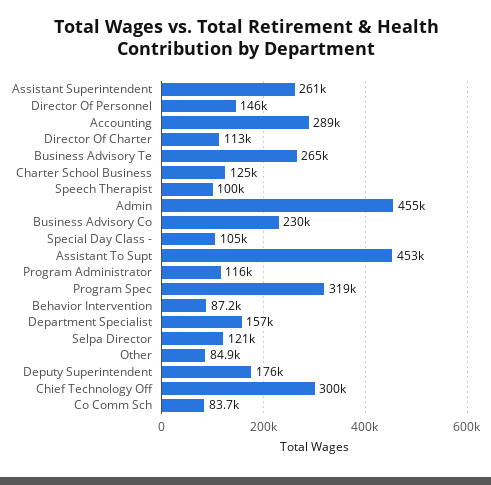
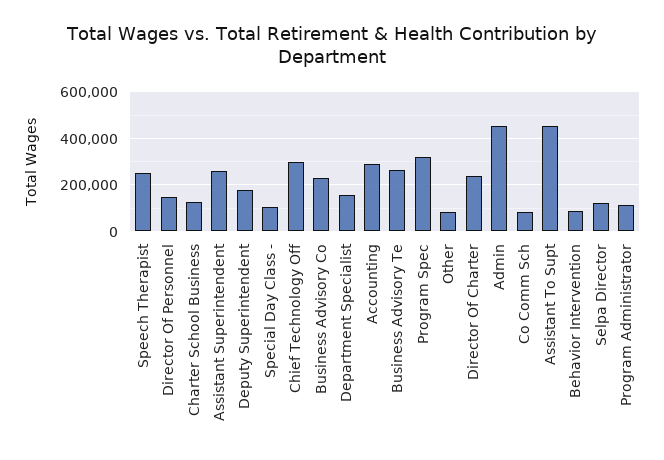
  {
    "Assistant Superintendent": 261000,
    "Director Of Personnel": 146000,
    "Accounting": 289000,
-   "Director Of Charter": 113000,
+   "Director Of Charter": 250000,
    "Business Advisory Te": 265000,
    "Charter School Business": 125000,
-   "Speech Therapist": 100000,
+   "Speech Therapist": 250000,
    "Admin": 455000,
    "Business Advisory Co": 230000,
    "Special Day Class -": 105000,
    "Assistant To Supt": 453000,
    "Program Administrator": 116000,
    "Program Spec": 319000,
    "Behavior Intervention": 87200,
    "Department Specialist": 157000,
    "Selpa Director": 121000,
    "Other": 84900,
    "Deputy Superintendent": 176000,
    "Chief Technology Off": 300000,
    "Co Comm Sch": 83700
  }

